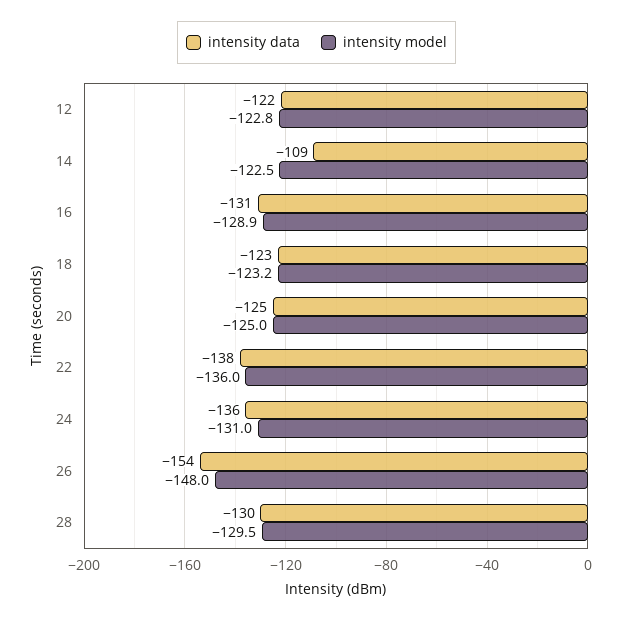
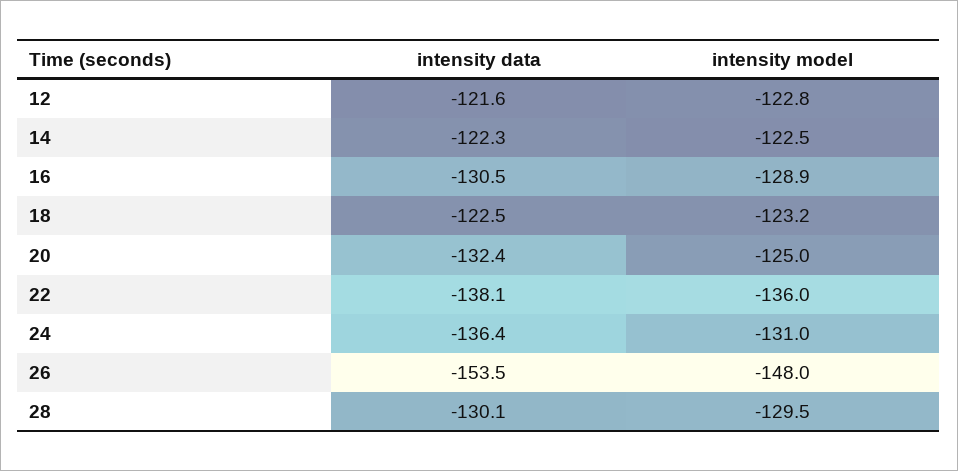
  {
    "intensity data": {
      "12": -121.6,
-     "14": -109,
+     "14": -122.3,
      "16": -130.5,
      "18": -122.5,
-     "20": -125,
+     "20": -132.4,
      "22": -138.1,
      "24": -136.4,
      "26": -153.5,
      "28": -130.1
    },
    "intensity model": {
      "12": -122.8,
      "14": -122.5,
      "16": -128.9,
      "18": -123.2,
      "20": -125,
      "22": -136,
      "24": -131,
      "26": -148,
      "28": -129.5
    }
  }

